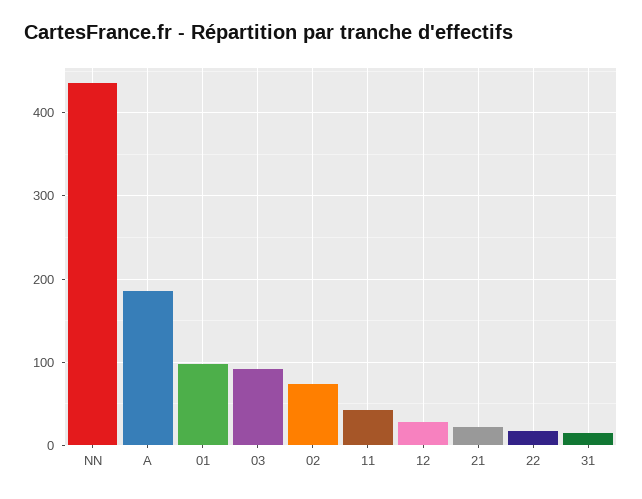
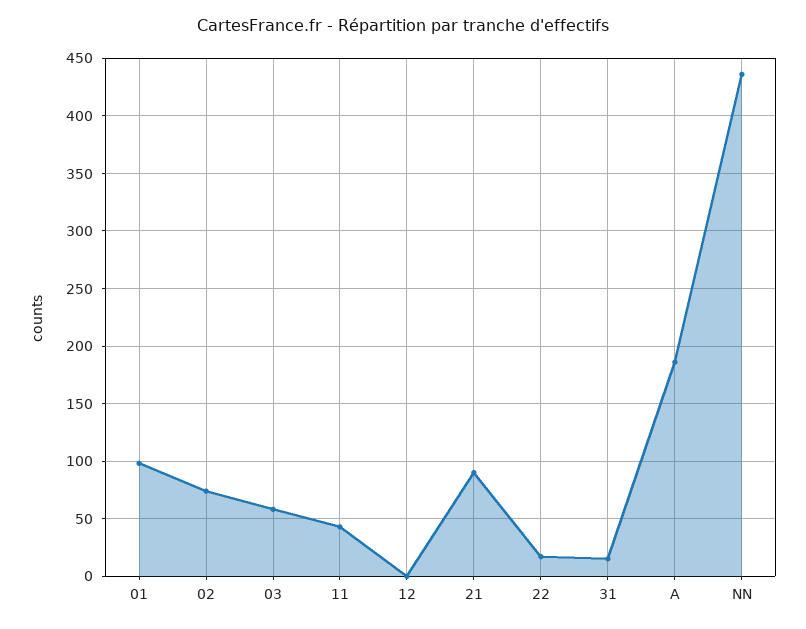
  {
    "NN": 440,
    "A": 190,
    "01": 100,
-   "03": 90,
+   "03": 60,
    "02": 70,
    "11": 40,
-   "12": 30,
+   "12": 0,
-   "21": 20,
+   "21": 90,
    "22": 20,
    "31": 20
  }

